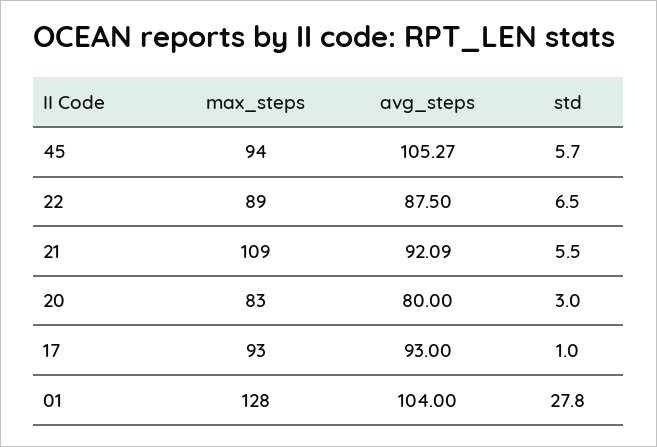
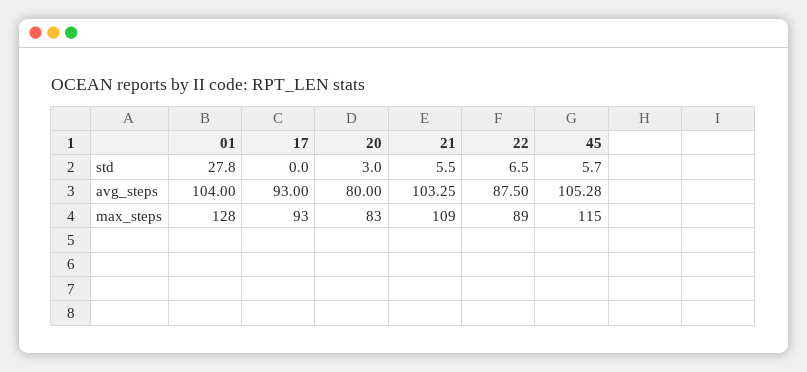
  {
    "max_steps": {
-     "45": 94,
+     "45": 115,
      "22": 89,
      "21": 109,
      "20": 83,
      "17": 93,
      "01": 128
    },
    "avg_steps": {
-     "45": 105.27,
+     "45": 105.28,
      "22": 87.5,
-     "21": 92.09,
+     "21": 103.25,
      "20": 80,
      "17": 93,
      "01": 104
    },
    "std": {
      "45": 5.7,
      "22": 6.5,
      "21": 5.5,
      "20": 3,
-     "17": 1,
+     "17": 0,
      "01": 27.8
    }
  }

